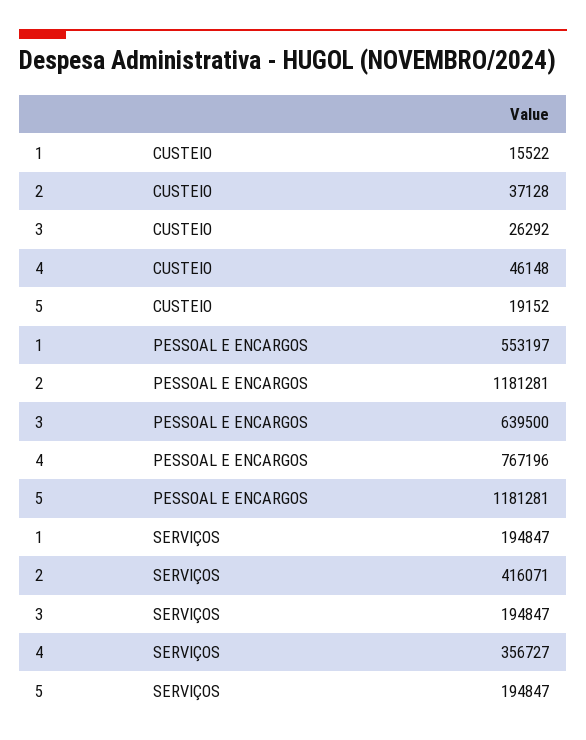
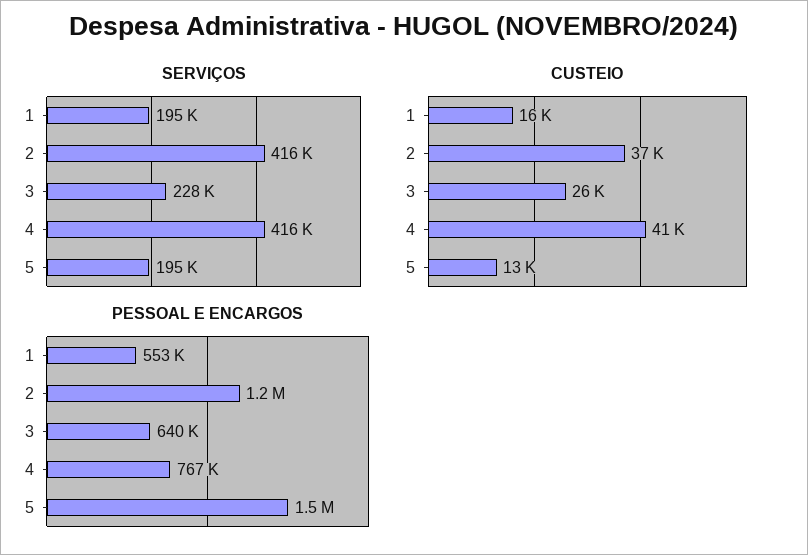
  {
    "CUSTEIO": {
      "1": 15522,
      "2": 37128,
      "3": 26292,
-     "4": 46148,
+     "4": 41000,
-     "5": 19152
+     "5": 13000
    },
    "PESSOAL E ENCARGOS": {
      "1": 553197,
      "2": 1181281,
      "3": 639500,
      "4": 767196,
-     "5": 1181281
+     "5": 1500000
    },
    "SERVIÇOS": {
      "1": 194847,
      "2": 416071,
-     "3": 194847,
+     "3": 228000,
-     "4": 356727,
+     "4": 416000,
      "5": 194847
    }
  }

